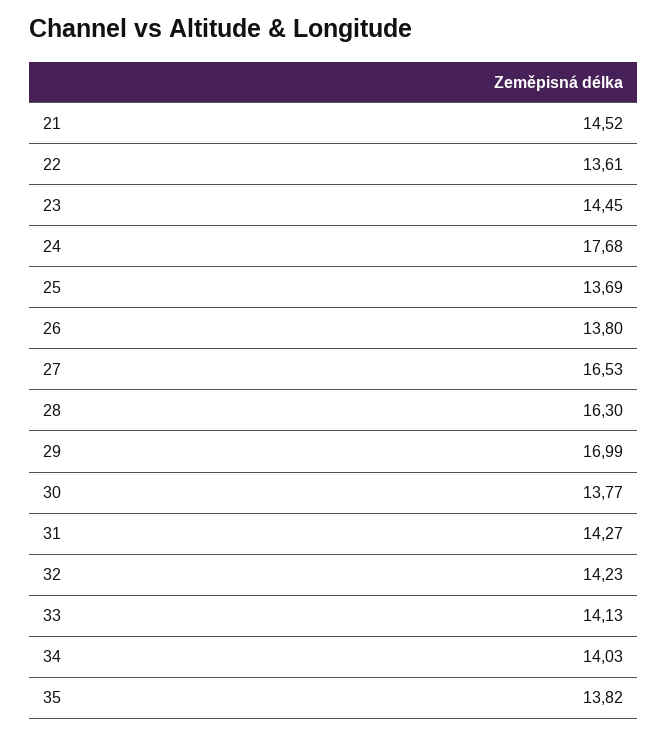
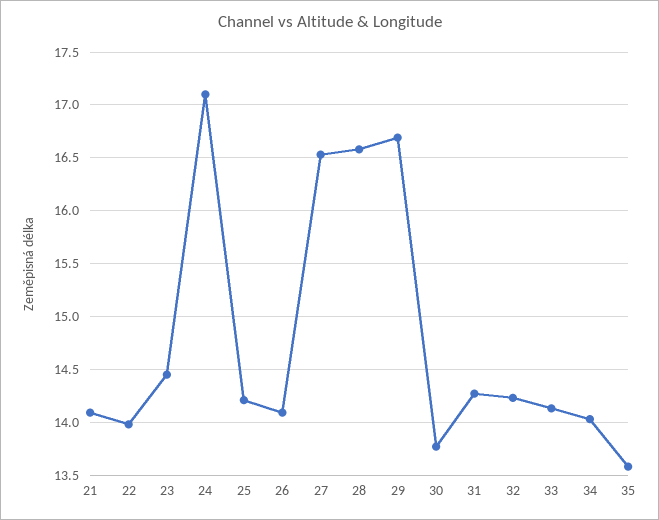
  {
-   "21": 14.52,
+   "21": 14.1,
-   "22": 13.61,
+   "22": 14,
    "23": 14.45,
-   "24": 17.68,
+   "24": 17.1,
-   "25": 13.69,
+   "25": 14.2,
-   "26": 13.8,
+   "26": 14.1,
    "27": 16.53,
-   "28": 16.3,
+   "28": 16.6,
-   "29": 16.99,
+   "29": 16.7,
    "30": 13.77,
    "31": 14.27,
    "32": 14.23,
    "33": 14.13,
    "34": 14.03,
-   "35": 13.82
+   "35": 13.6
  }

